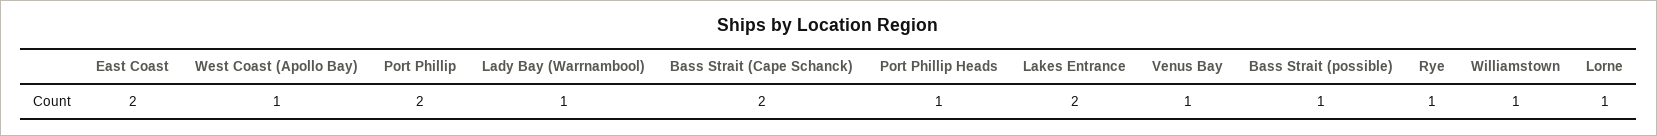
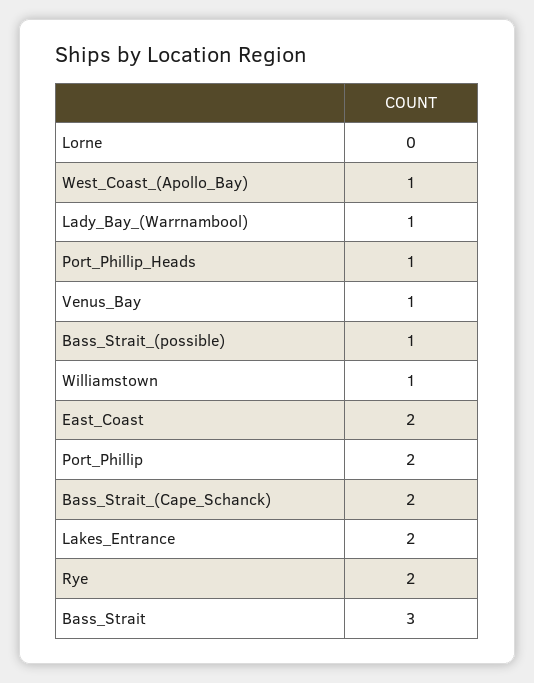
  {
    "East Coast": 2,
    "West Coast (Apollo Bay)": 1,
    "Port Phillip": 2,
    "Lady Bay (Warrnambool)": 1,
    "Bass Strait (Cape Schanck)": 2,
    "Port Phillip Heads": 1,
    "Lakes Entrance": 2,
    "Venus Bay": 1,
    "Bass Strait (possible)": 1,
-   "Rye": 1,
+   "Rye": 2,
    "Williamstown": 1,
-   "Lorne": 1
+   "Lorne": 0,
+   "Bass_Strait": 3
  }

